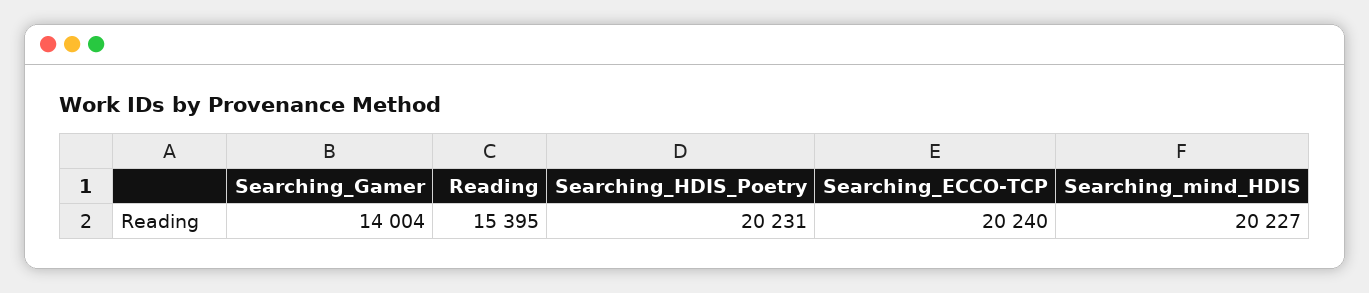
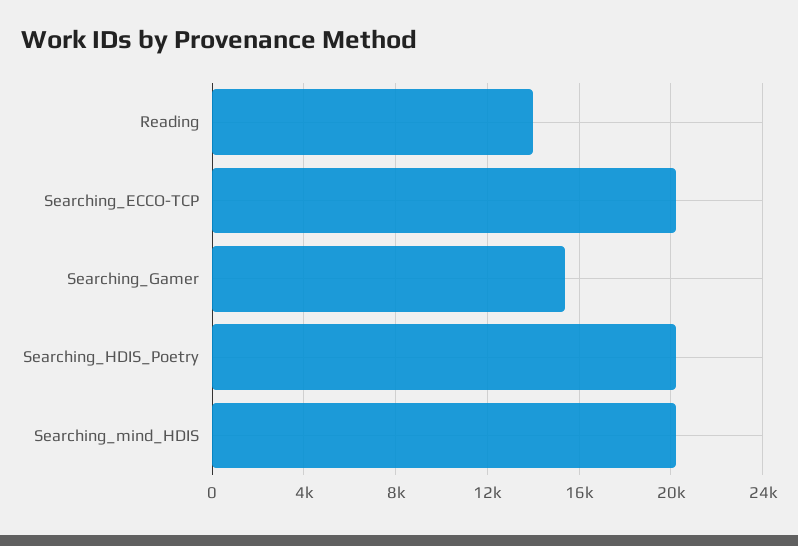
  {
-   "Searching_Gamer": 14004,
+   "Searching_Gamer": 15500,
-   "Reading": 15395,
+   "Reading": 14000,
    "Searching_HDIS_Poetry": 20231,
    "Searching_ECCO-TCP": 20240,
    "Searching_mind_HDIS": 20227
  }

